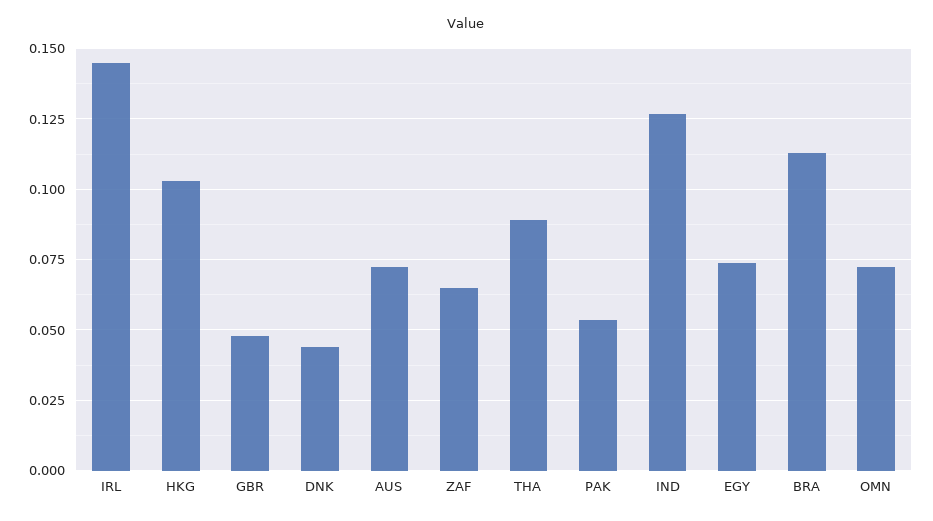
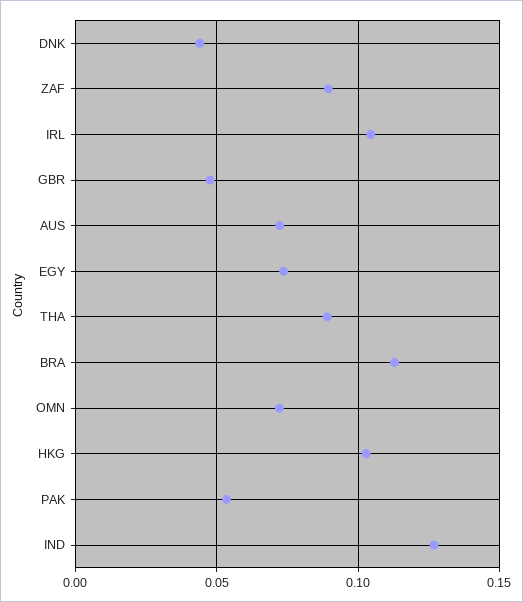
  {
-   "IRL": 0.145,
+   "IRL": 0.105,
    "HKG": 0.1025,
    "GBR": 0.0475,
    "DNK": 0.045,
    "AUS": 0.0725,
-   "ZAF": 0.065,
+   "ZAF": 0.09,
    "THA": 0.09,
    "PAK": 0.0525,
    "IND": 0.1275,
    "EGY": 0.0725,
    "BRA": 0.1125,
    "OMN": 0.0725
  }

